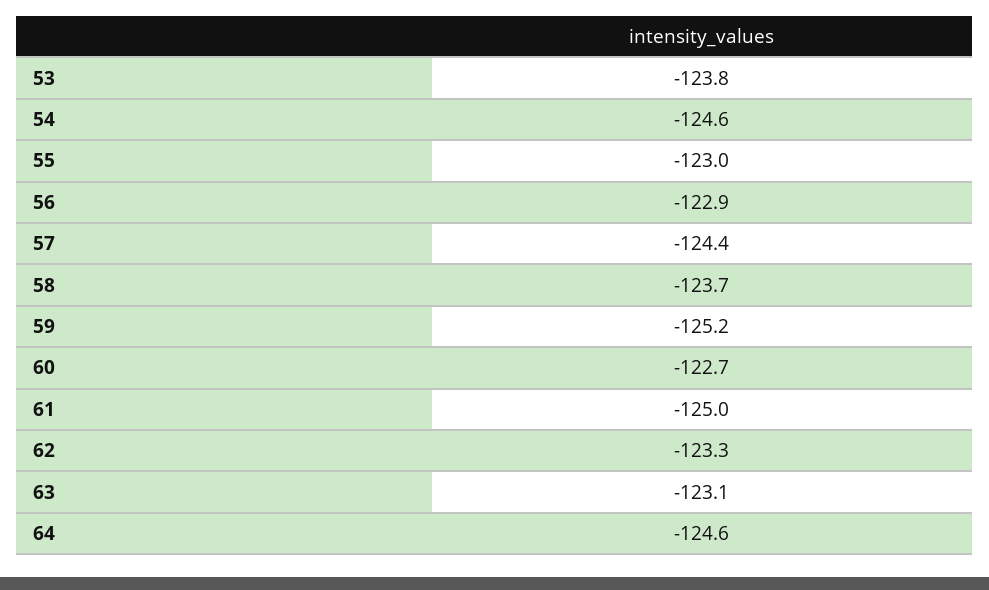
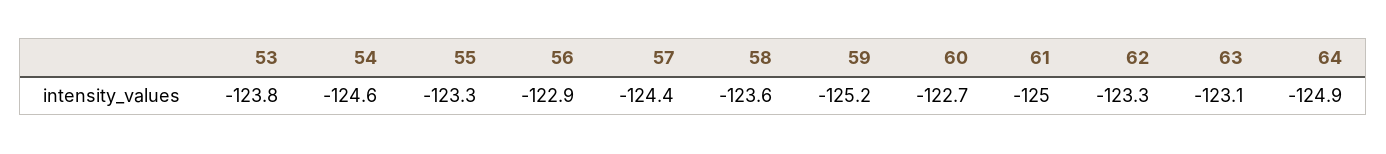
  {
    "53": -123.8,
    "54": -124.6,
-   "55": -123,
+   "55": -123.3,
    "56": -122.9,
    "57": -124.4,
-   "58": -123.7,
+   "58": -123.6,
    "59": -125.2,
    "60": -122.7,
    "61": -125,
    "62": -123.3,
    "63": -123.1,
-   "64": -124.6
+   "64": -124.9
  }

